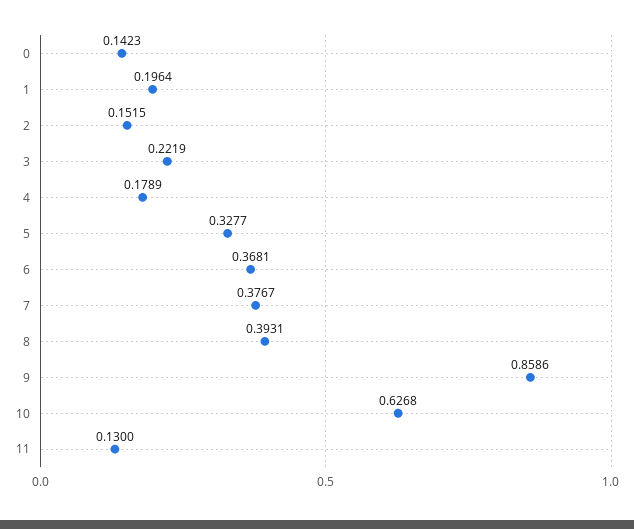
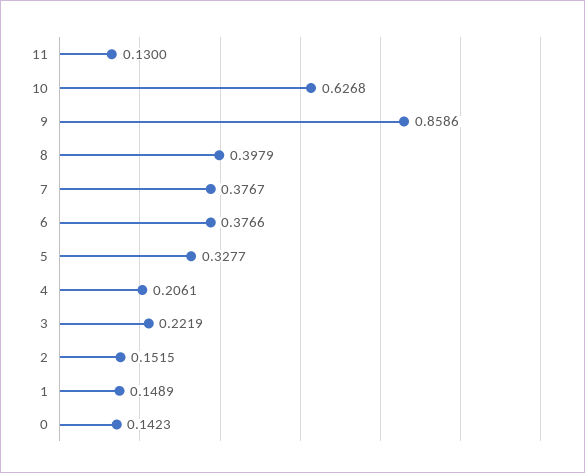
  {
    "0": 0.1423,
-   "1": 0.1964,
+   "1": 0.1489,
    "2": 0.1515,
    "3": 0.2219,
-   "4": 0.1789,
+   "4": 0.2061,
    "5": 0.3277,
-   "6": 0.3681,
+   "6": 0.3766,
    "7": 0.3767,
-   "8": 0.3931,
+   "8": 0.3979,
    "9": 0.8586,
    "10": 0.6268,
    "11": 0.13
  }

